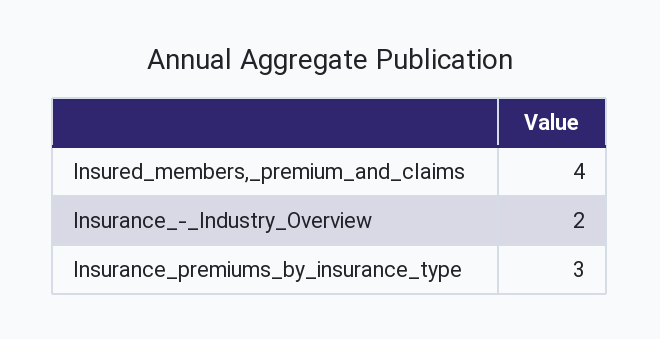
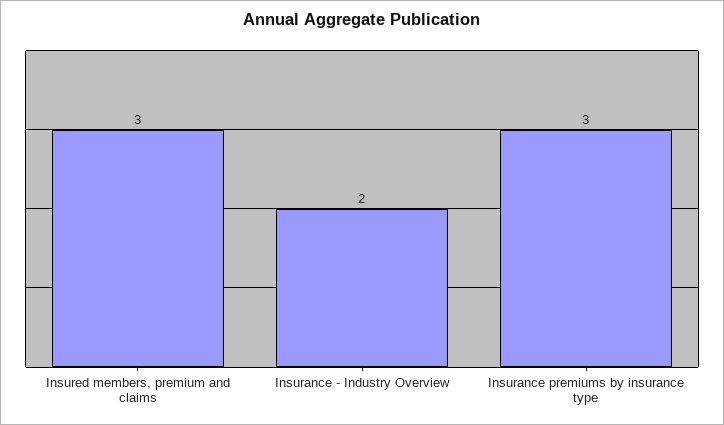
  {
-   "Insured_members,_premium_and_claims": 4,
+   "Insured_members,_premium_and_claims": 3,
    "Insurance_-_Industry_Overview": 2,
    "Insurance_premiums_by_insurance_type": 3
  }

